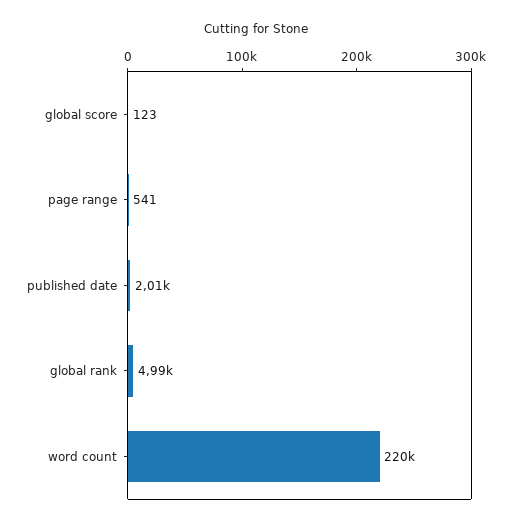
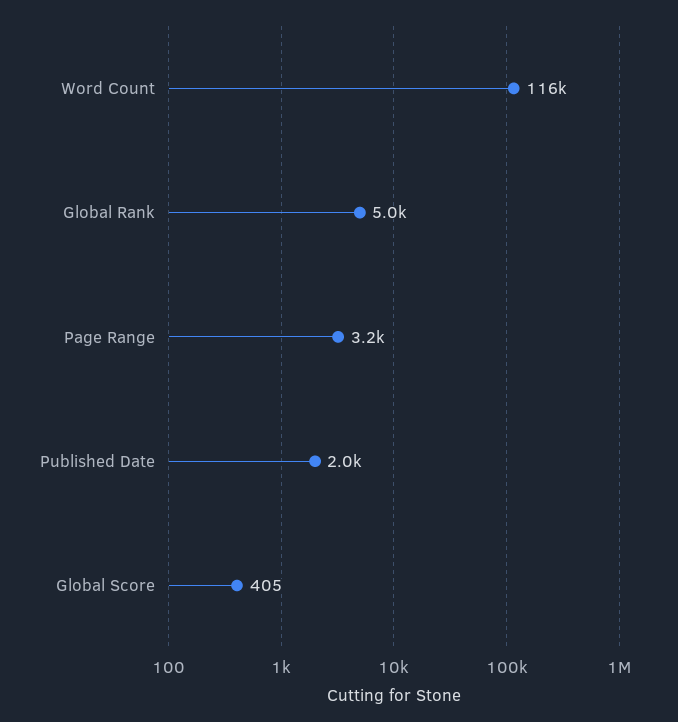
  {
-   "global score": 123,
+   "global score": 405,
-   "page range": 541,
+   "page range": 3200,
    "published date": 2010,
    "global rank": 4990,
-   "word count": 220000
+   "word count": 116000
  }

